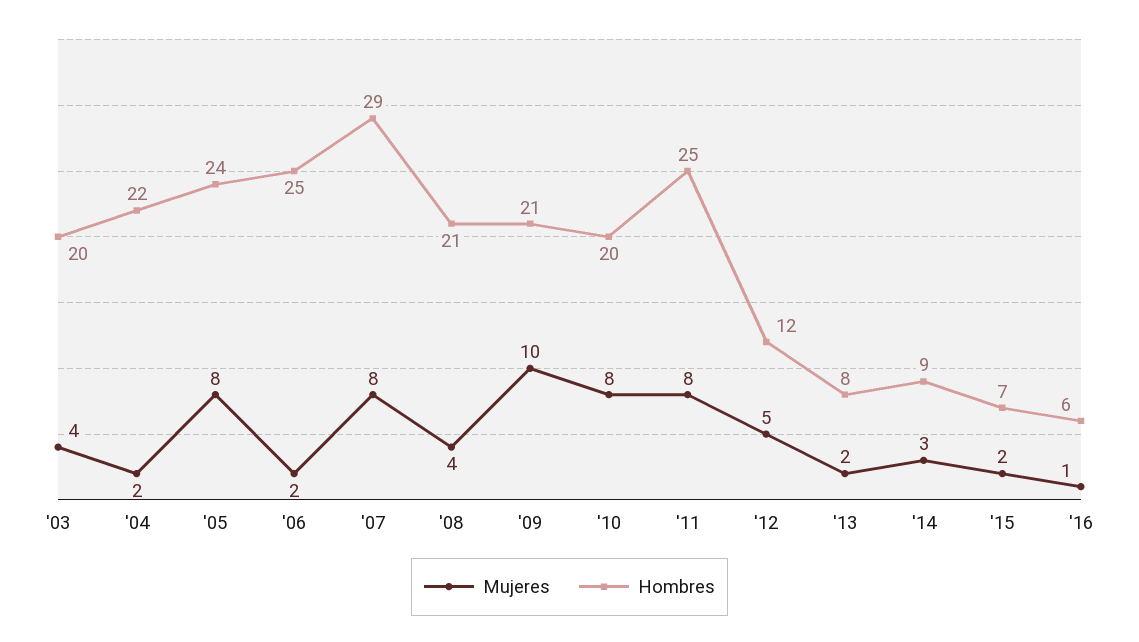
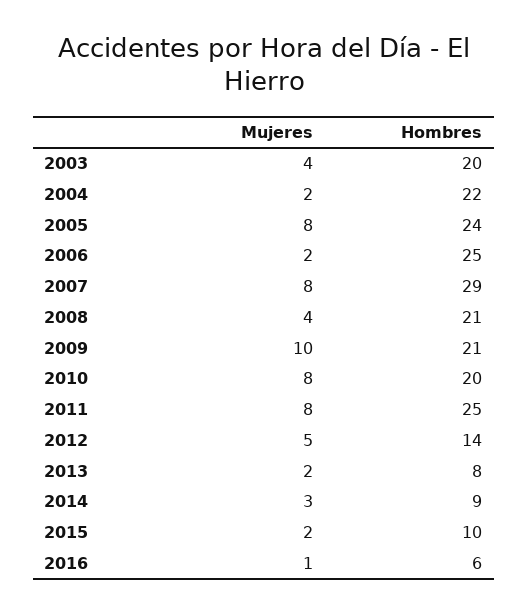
  {
    "Mujeres": {
      "'03": 4,
      "'04": 2,
      "'05": 8,
      "'06": 2,
      "'07": 8,
      "'08": 4,
      "'09": 10,
      "'10": 8,
      "'11": 8,
      "'12": 5,
      "'13": 2,
      "'14": 3,
      "'15": 2,
      "'16": 1
    },
    "Hombres": {
      "'03": 20,
      "'04": 22,
      "'05": 24,
      "'06": 25,
      "'07": 29,
      "'08": 21,
      "'09": 21,
      "'10": 20,
      "'11": 25,
-     "'12": 12,
+     "'12": 14,
      "'13": 8,
      "'14": 9,
-     "'15": 7,
+     "'15": 10,
      "'16": 6
    }
  }

